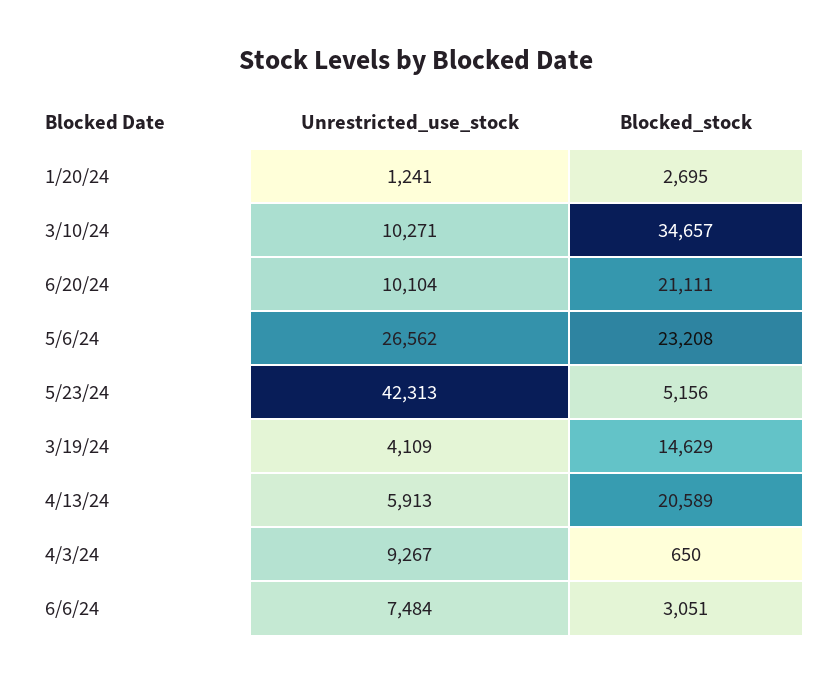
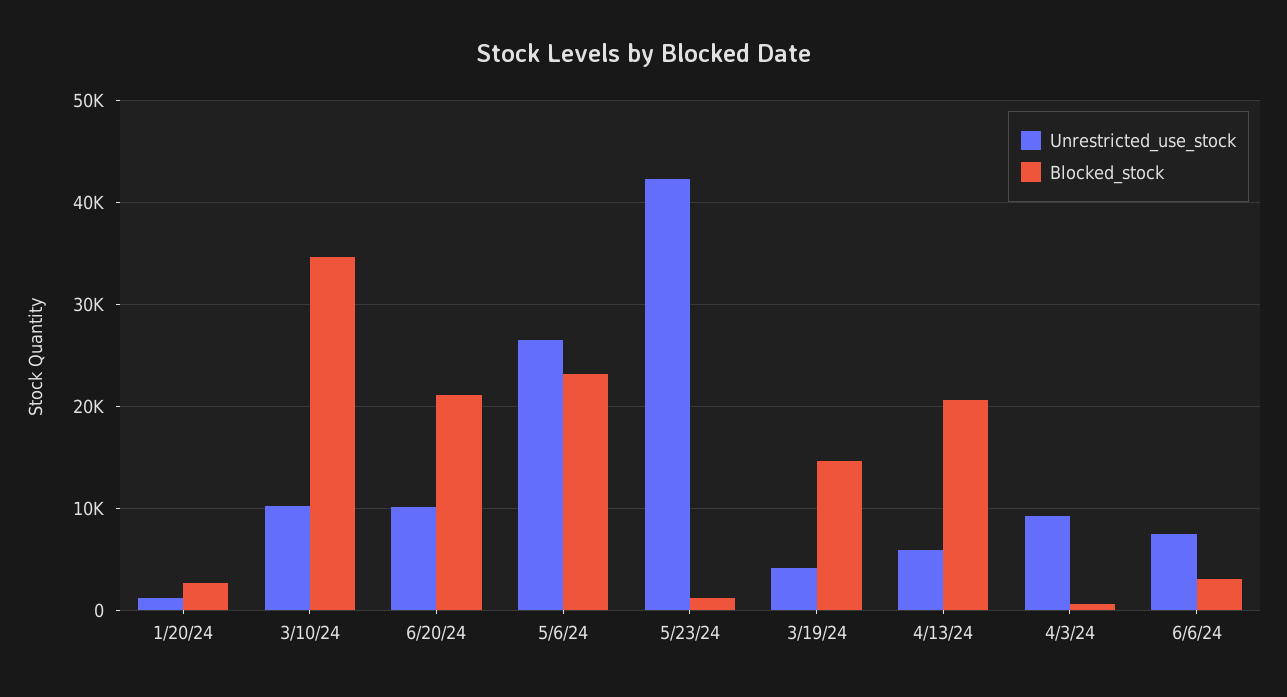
  {
    "Unrestricted_use_stock": {
      "1/20/24": 1241,
      "3/10/24": 10271,
      "6/20/24": 10104,
      "5/6/24": 26562,
      "5/23/24": 42313,
      "3/19/24": 4109,
      "4/13/24": 5913,
      "4/3/24": 9267,
      "6/6/24": 7484
    },
    "Blocked_stock": {
      "1/20/24": 2695,
      "3/10/24": 34657,
      "6/20/24": 21111,
      "5/6/24": 23208,
-     "5/23/24": 5156,
+     "5/23/24": 1000,
      "3/19/24": 14629,
      "4/13/24": 20589,
      "4/3/24": 650,
      "6/6/24": 3051
    }
  }

